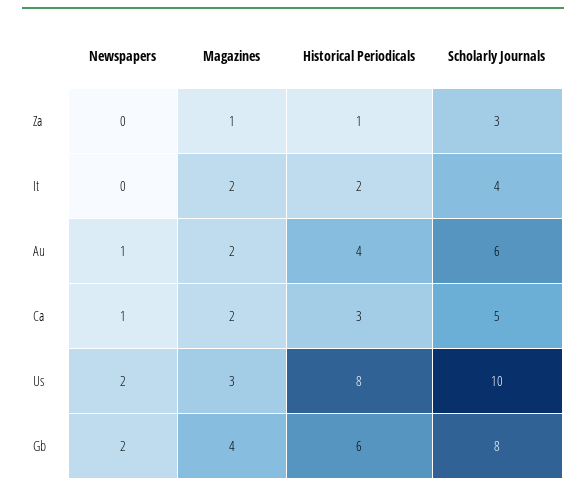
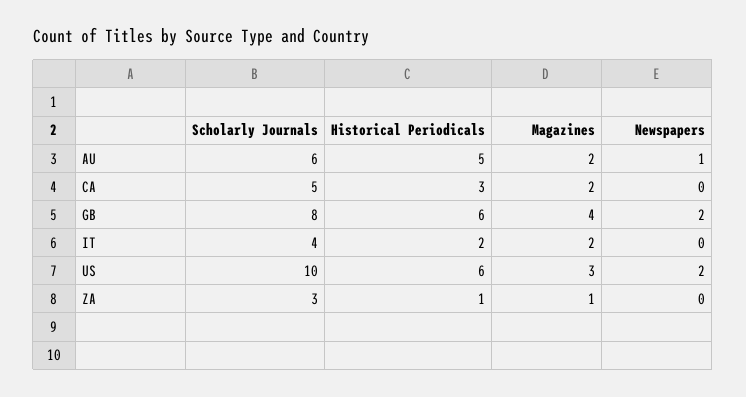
  {
    "Newspapers": {
      "Za": 0,
      "It": 0,
      "Au": 1,
-     "Ca": 1,
+     "Ca": 0,
      "Us": 2,
      "Gb": 2
    },
    "Magazines": {
      "Za": 1,
      "It": 2,
      "Au": 2,
      "Ca": 2,
      "Us": 3,
      "Gb": 4
    },
    "Historical Periodicals": {
      "Za": 1,
      "It": 2,
-     "Au": 4,
+     "Au": 5,
      "Ca": 3,
-     "Us": 8,
+     "Us": 6,
      "Gb": 6
    },
    "Scholarly Journals": {
      "Za": 3,
      "It": 4,
      "Au": 6,
      "Ca": 5,
      "Us": 10,
      "Gb": 8
    }
  }

